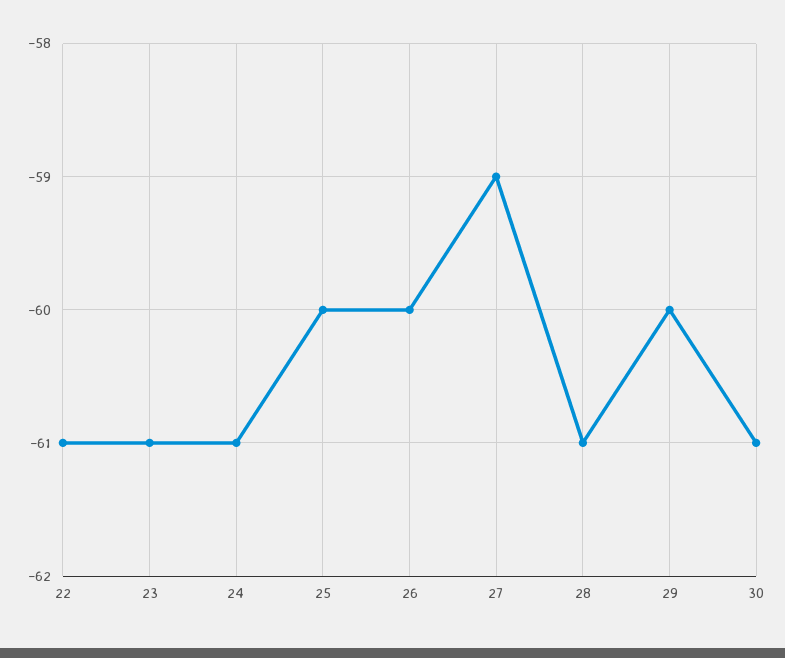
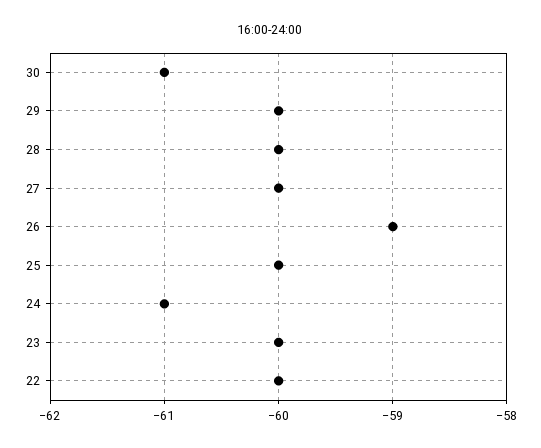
  {
-   "22": -61,
+   "22": -60,
-   "23": -61,
+   "23": -60,
    "24": -61,
    "25": -60,
-   "26": -60,
+   "26": -59,
-   "27": -59,
+   "27": -60,
-   "28": -61,
+   "28": -60,
    "29": -60,
    "30": -61
  }

